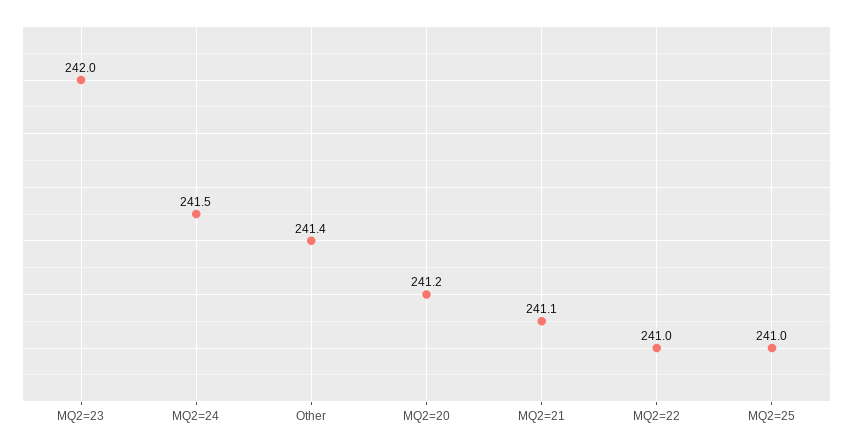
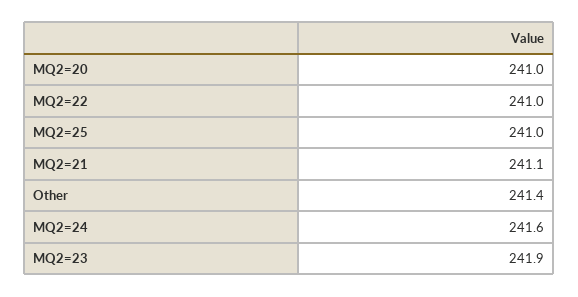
  {
-   "MQ2=23": 242,
+   "MQ2=23": 241.9,
-   "MQ2=24": 241.5,
+   "MQ2=24": 241.6,
    "Other": 241.4,
-   "MQ2=20": 241.2,
+   "MQ2=20": 241,
    "MQ2=21": 241.1,
    "MQ2=22": 241,
    "MQ2=25": 241
  }

